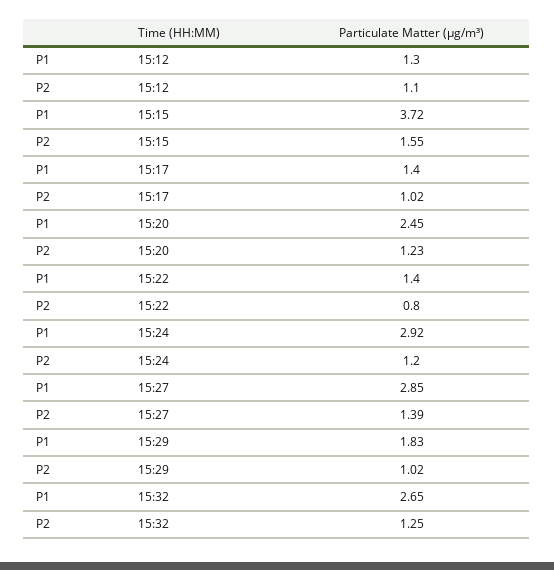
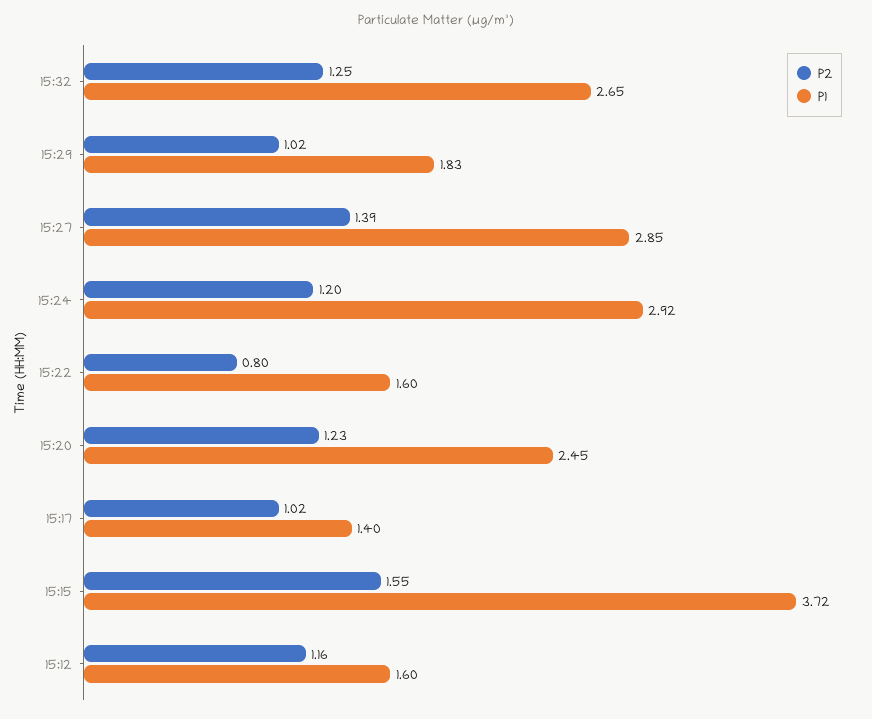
  {
    "P1": {
-     "15:12": 1.3,
+     "15:12": 1.6,
      "15:15": 3.72,
      "15:17": 1.4,
      "15:20": 2.45,
-     "15:22": 1.4,
+     "15:22": 1.6,
      "15:24": 2.92,
      "15:27": 2.85,
      "15:29": 1.83,
      "15:32": 2.65
    },
    "P2": {
-     "15:12": 1.1,
+     "15:12": 1.16,
      "15:15": 1.55,
      "15:17": 1.02,
      "15:20": 1.23,
      "15:22": 0.8,
      "15:24": 1.2,
      "15:27": 1.39,
      "15:29": 1.02,
      "15:32": 1.25
    }
  }

